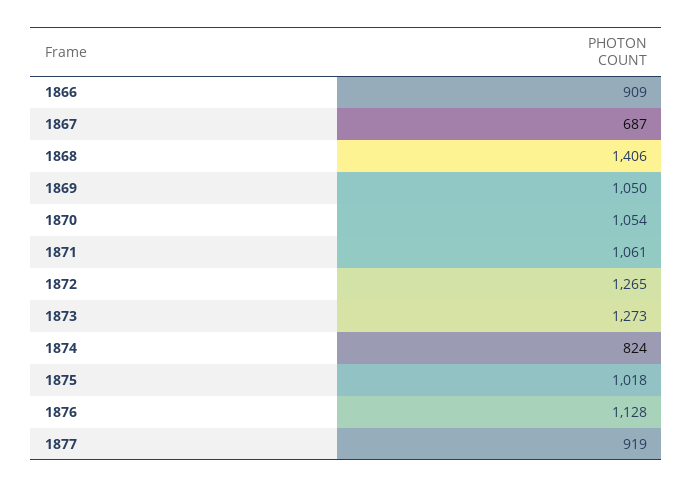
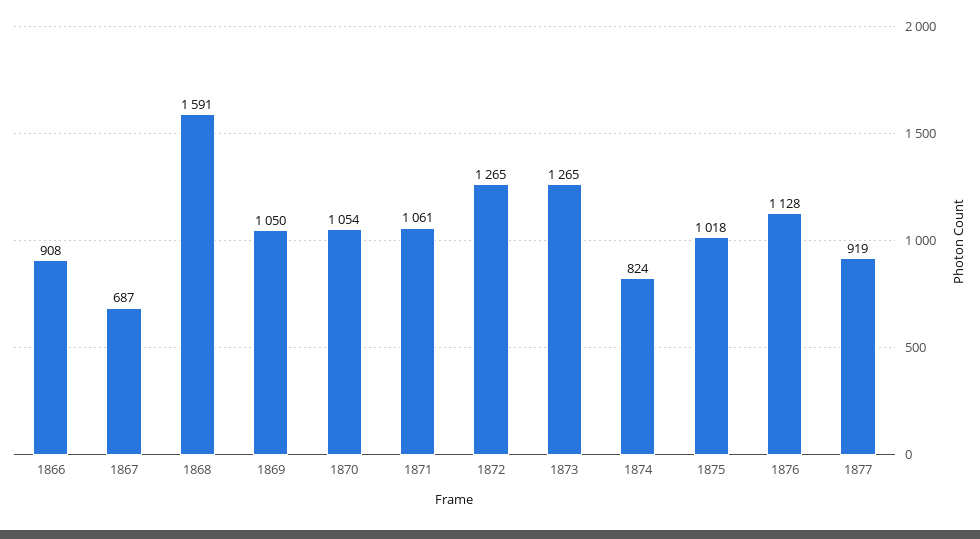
  {
-   "1866": 909,
+   "1866": 908,
    "1867": 687,
-   "1868": 1406,
+   "1868": 1591,
    "1869": 1050,
    "1870": 1054,
    "1871": 1061,
    "1872": 1265,
-   "1873": 1273,
+   "1873": 1265,
    "1874": 824,
    "1875": 1018,
    "1876": 1128,
    "1877": 919
  }

